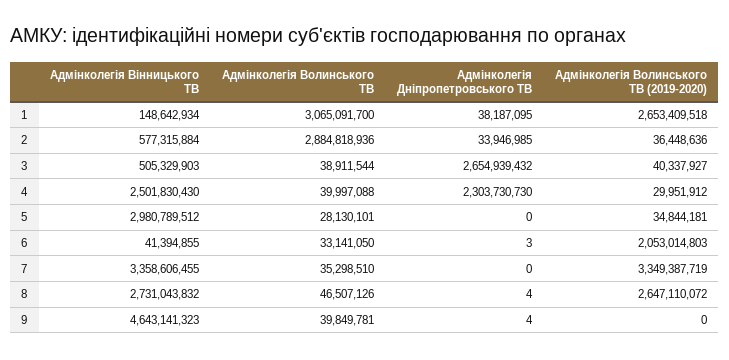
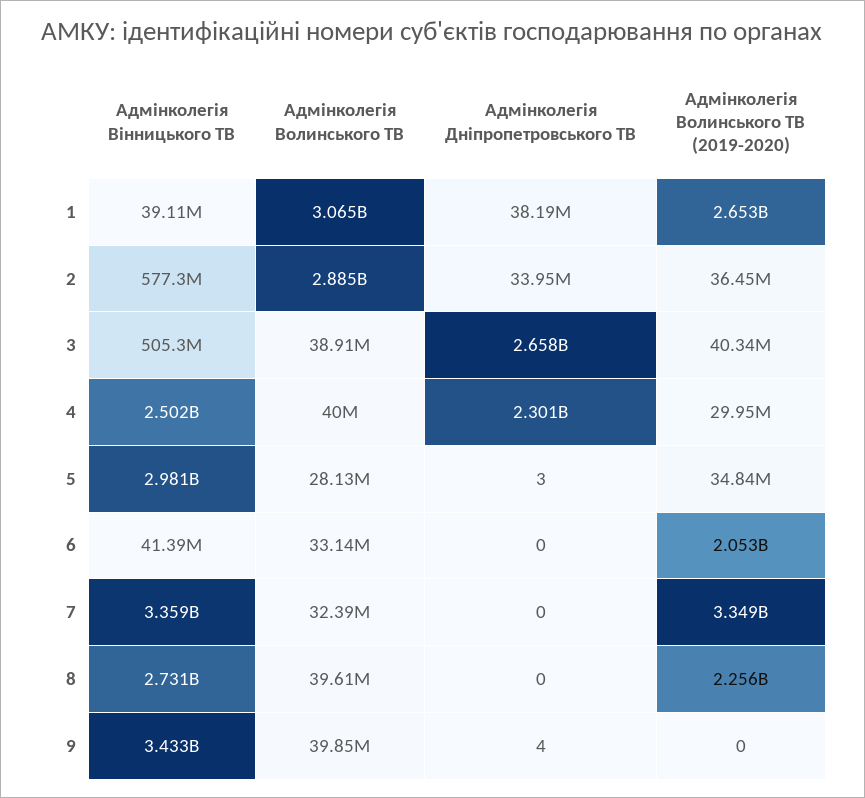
  {
    "Адмінколегія Вінницького ТВ": {
-     "1": 148642934,
+     "1": 39110000,
      "2": 577315884,
      "3": 505329903,
      "4": 2501830430,
      "5": 2980789512,
      "6": 41394855,
      "7": 3358606455,
      "8": 2731043832,
-     "9": 4643141323
+     "9": 3433000000
    },
    "Адмінколегія Волинського ТВ": {
      "1": 3065091700,
      "2": 2884818936,
      "3": 38911544,
      "4": 39997088,
      "5": 28130101,
      "6": 33141050,
-     "7": 35298510,
+     "7": 32390000,
-     "8": 46507126,
+     "8": 39610000,
      "9": 39849781
    },
    "Адмінколегія Дніпропетровського ТВ": {
      "1": 38187095,
      "2": 33946985,
-     "3": 2654939432,
+     "3": 2658000000,
-     "4": 2303730730,
+     "4": 2301000000,
-     "5": 0,
+     "5": 3,
-     "6": 3,
+     "6": 0,
      "7": 0,
-     "8": 4,
+     "8": 0,
      "9": 4
    },
    "Адмінколегія Волинського ТВ (2019-2020)": {
      "1": 2653409518,
      "2": 36448636,
      "3": 40337927,
      "4": 29951912,
      "5": 34844181,
      "6": 2053014803,
      "7": 3349387719,
-     "8": 2647110072,
+     "8": 2256000000,
      "9": 0
    }
  }

